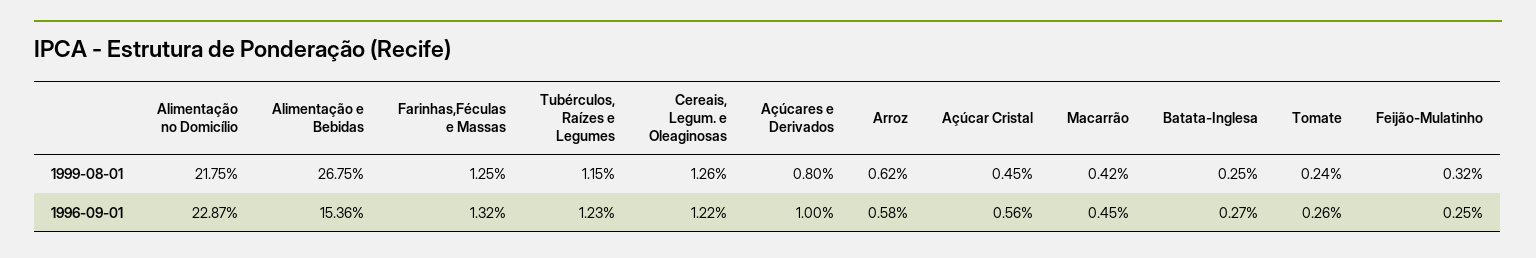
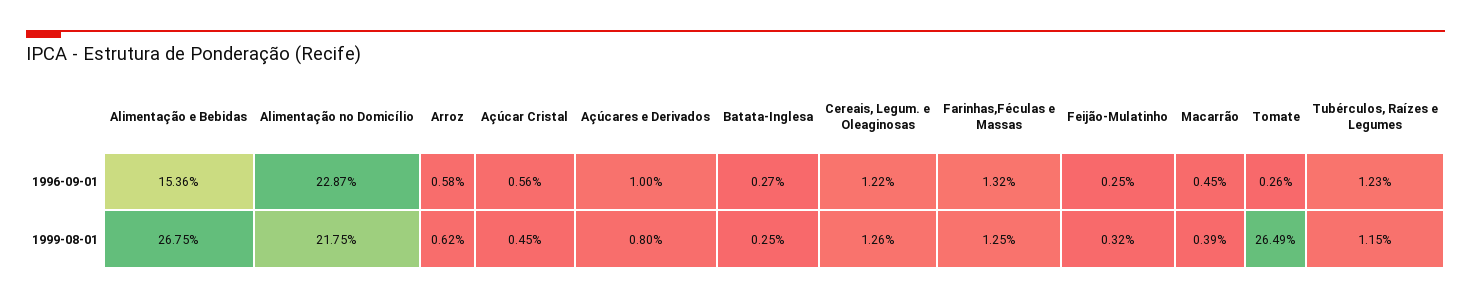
  {
    "Alimentação no Domicílio": {
      "1999-08-01": 21.75,
      "1996-09-01": 22.87
    },
    "Alimentação e Bebidas": {
      "1999-08-01": 26.75,
      "1996-09-01": 15.36
    },
    "Farinhas,Féculas e Massas": {
      "1999-08-01": 1.25,
      "1996-09-01": 1.32
    },
    "Tubérculos, Raízes e Legumes": {
      "1999-08-01": 1.15,
      "1996-09-01": 1.23
    },
    "Cereais, Legum. e Oleaginosas": {
      "1999-08-01": 1.26,
      "1996-09-01": 1.22
    },
    "Açúcares e Derivados": {
      "1999-08-01": 0.8,
      "1996-09-01": 1
    },
    "Arroz": {
      "1999-08-01": 0.62,
      "1996-09-01": 0.58
    },
    "Açúcar Cristal": {
      "1999-08-01": 0.45,
      "1996-09-01": 0.56
    },
    "Macarrão": {
-     "1999-08-01": 0.42,
+     "1999-08-01": 0.39,
      "1996-09-01": 0.45
    },
    "Batata-Inglesa": {
      "1999-08-01": 0.25,
      "1996-09-01": 0.27
    },
    "Tomate": {
-     "1999-08-01": 0.24,
+     "1999-08-01": 26.49,
      "1996-09-01": 0.26
    },
    "Feijão-Mulatinho": {
      "1999-08-01": 0.32,
      "1996-09-01": 0.25
    }
  }

